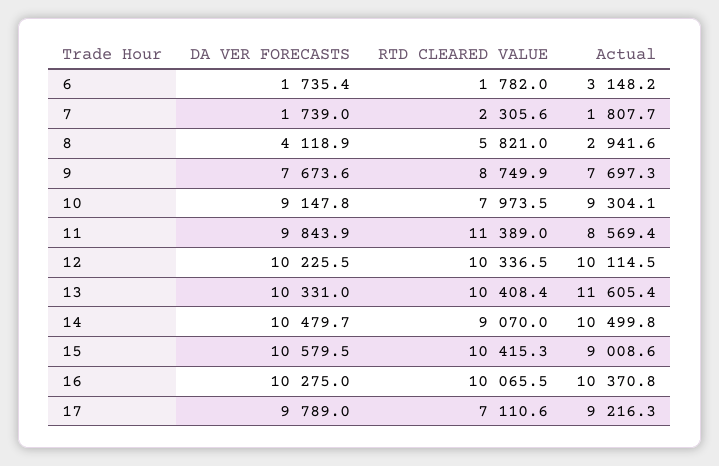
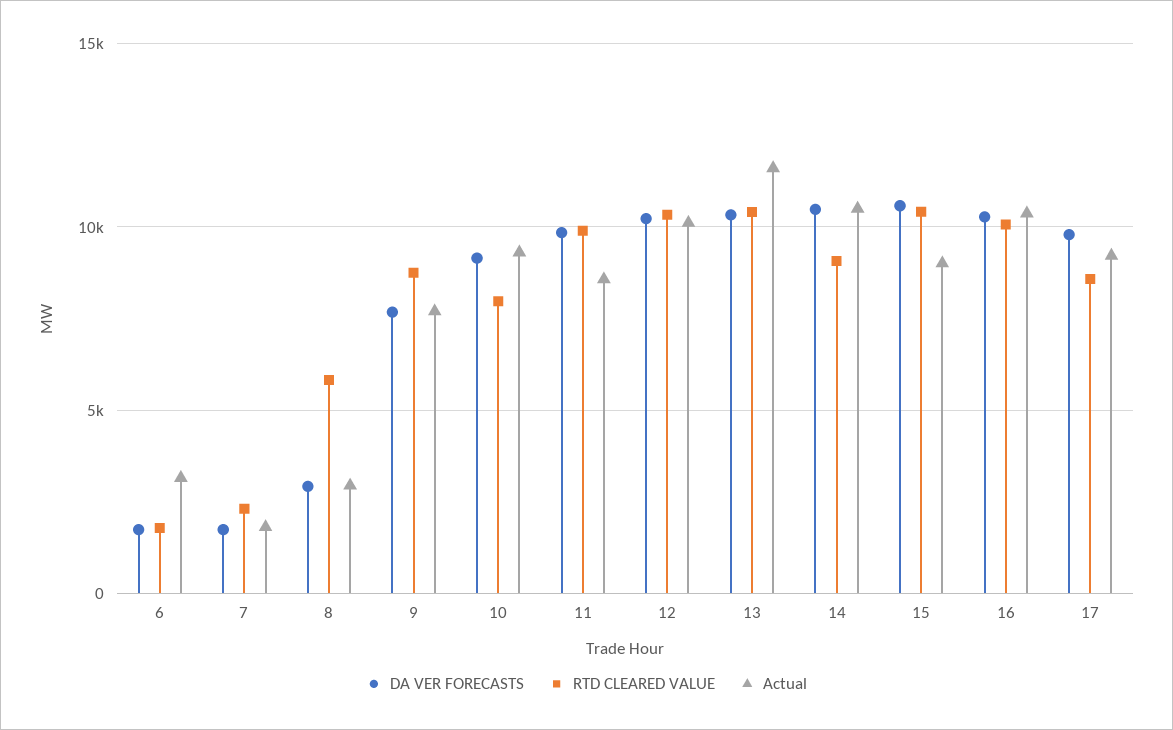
  {
    "DA VER FORECASTS": {
      "6": 1735.4,
      "7": 1739,
-     "8": 4118.9,
+     "8": 3000,
      "9": 7673.6,
      "10": 9147.8,
      "11": 9843.9,
      "12": 10225.5,
      "13": 10331,
      "14": 10479.7,
      "15": 10579.5,
      "16": 10275,
      "17": 9789
    },
    "RTD CLEARED VALUE": {
      "6": 1782,
      "7": 2305.6,
      "8": 5821,
      "9": 8749.9,
      "10": 7973.5,
-     "11": 11389,
+     "11": 10000,
      "12": 10336.5,
      "13": 10408.4,
      "14": 9070,
      "15": 10415.3,
      "16": 10065.5,
-     "17": 7110.6
+     "17": 8500
    },
    "Actual": {
      "6": 3148.2,
      "7": 1807.7,
      "8": 2941.6,
      "9": 7697.3,
      "10": 9304.1,
      "11": 8569.4,
      "12": 10114.5,
      "13": 11605.4,
      "14": 10499.8,
      "15": 9008.6,
      "16": 10370.8,
      "17": 9216.3
    }
  }

